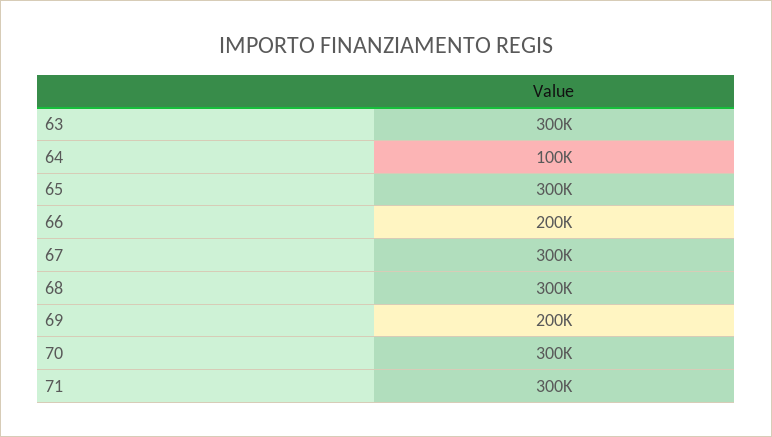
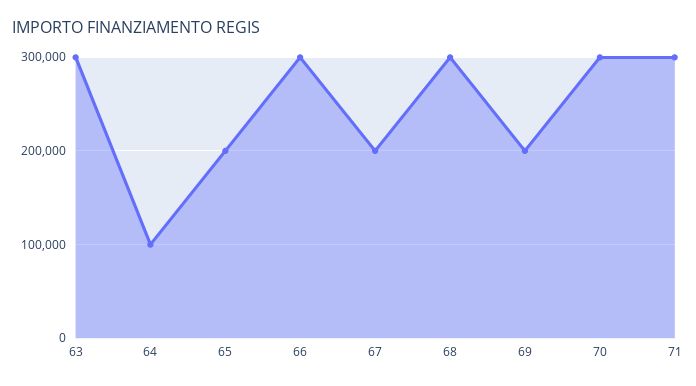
  {
    "63": 300000,
    "64": 100000,
-   "65": 300000,
+   "65": 200000,
-   "66": 200000,
+   "66": 300000,
-   "67": 300000,
+   "67": 200000,
    "68": 300000,
    "69": 200000,
    "70": 300000,
    "71": 300000
  }

